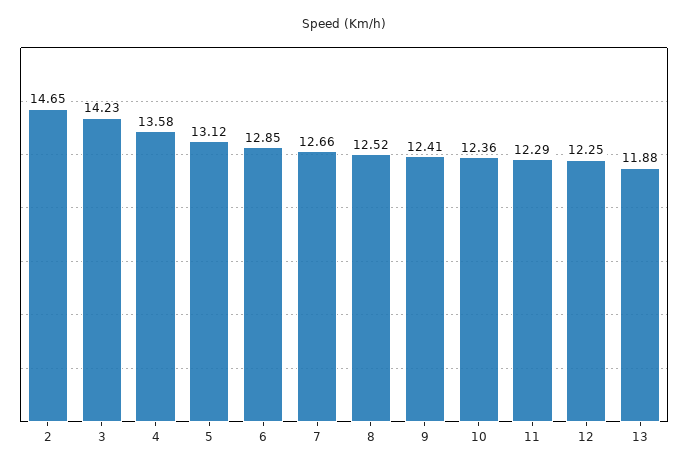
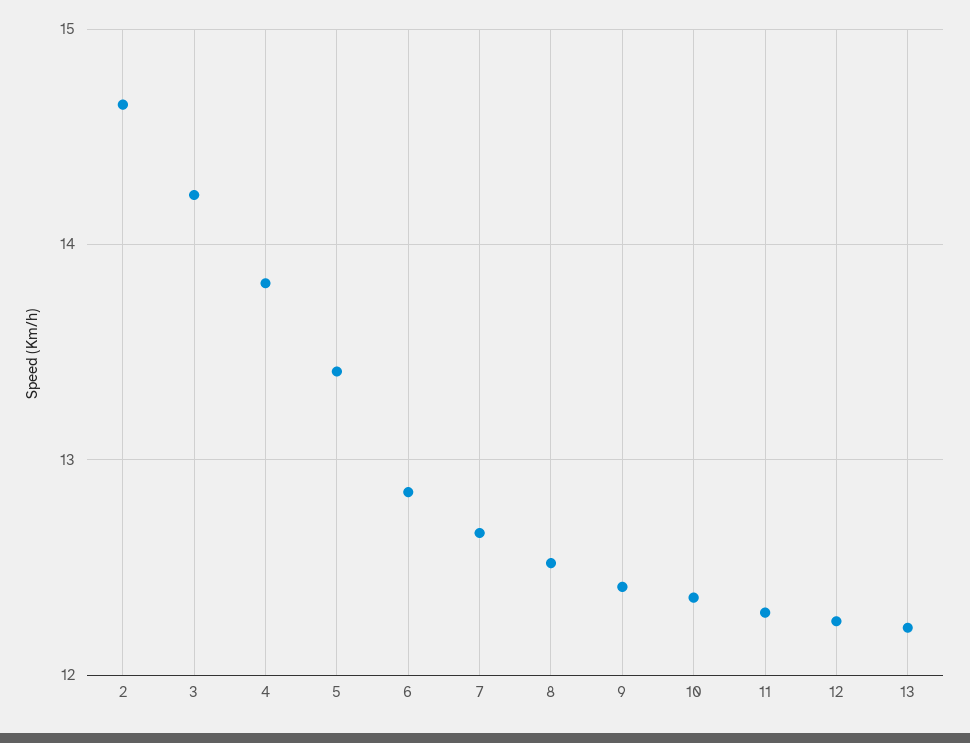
  {
    "2": 14.65,
    "3": 14.23,
-   "4": 13.58,
+   "4": 13.8,
-   "5": 13.12,
+   "5": 13.4,
    "6": 12.85,
    "7": 12.66,
    "8": 12.52,
    "9": 12.41,
    "10": 12.36,
    "11": 12.29,
    "12": 12.25,
-   "13": 11.88
+   "13": 12.2
  }

